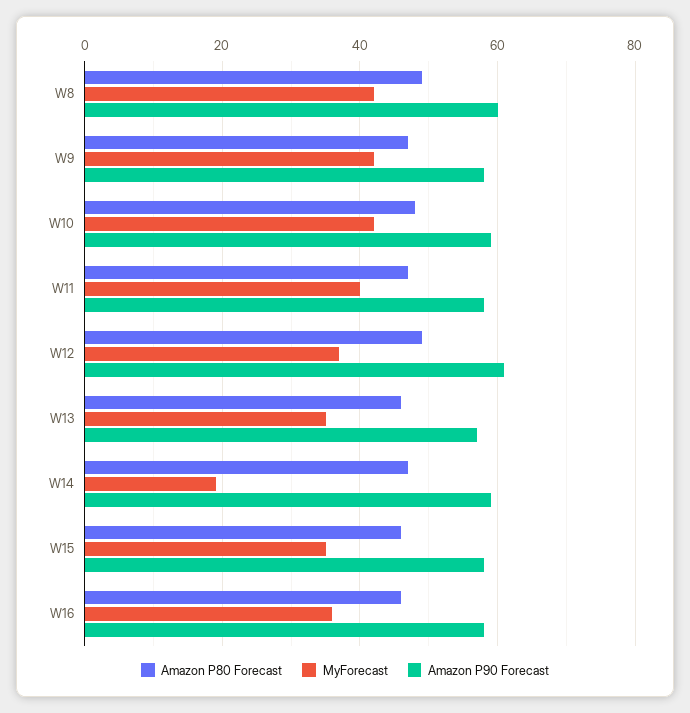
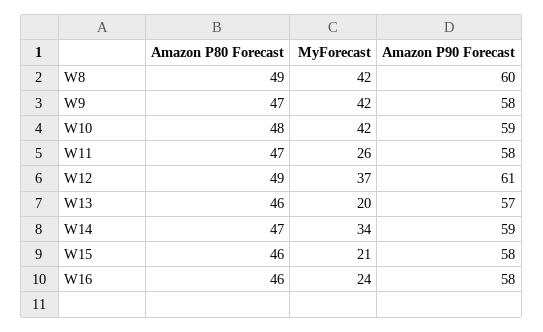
  {
    "Amazon P80 Forecast": {
      "W8": 49,
      "W9": 47,
      "W10": 48,
      "W11": 47,
      "W12": 49,
      "W13": 46,
      "W14": 47,
      "W15": 46,
      "W16": 46
    },
    "MyForecast": {
      "W8": 42,
      "W9": 42,
      "W10": 42,
-     "W11": 40,
+     "W11": 26,
      "W12": 37,
-     "W13": 35,
+     "W13": 20,
-     "W14": 20,
+     "W14": 34,
-     "W15": 35,
+     "W15": 21,
-     "W16": 35
+     "W16": 24
    },
    "Amazon P90 Forecast": {
      "W8": 60,
      "W9": 58,
      "W10": 59,
      "W11": 58,
      "W12": 61,
      "W13": 57,
      "W14": 59,
      "W15": 58,
      "W16": 58
    }
  }

